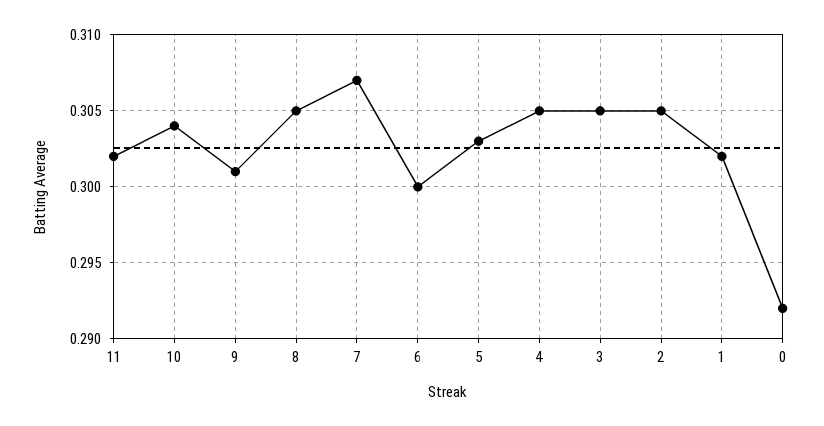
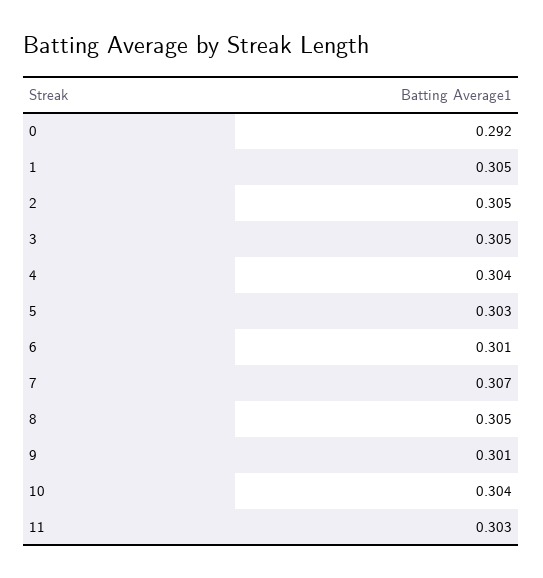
  {
-   "11": 0.302,
+   "11": 0.303,
    "10": 0.304,
    "9": 0.301,
    "8": 0.305,
    "7": 0.307,
-   "6": 0.3,
+   "6": 0.301,
    "5": 0.303,
-   "4": 0.305,
+   "4": 0.304,
    "3": 0.305,
    "2": 0.305,
-   "1": 0.302,
+   "1": 0.305,
    "0": 0.292
  }

